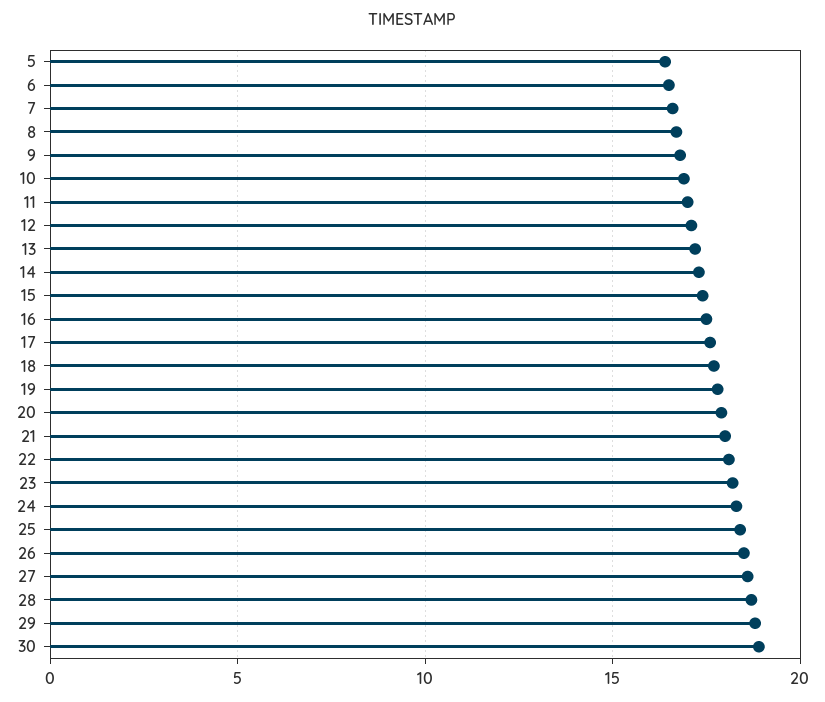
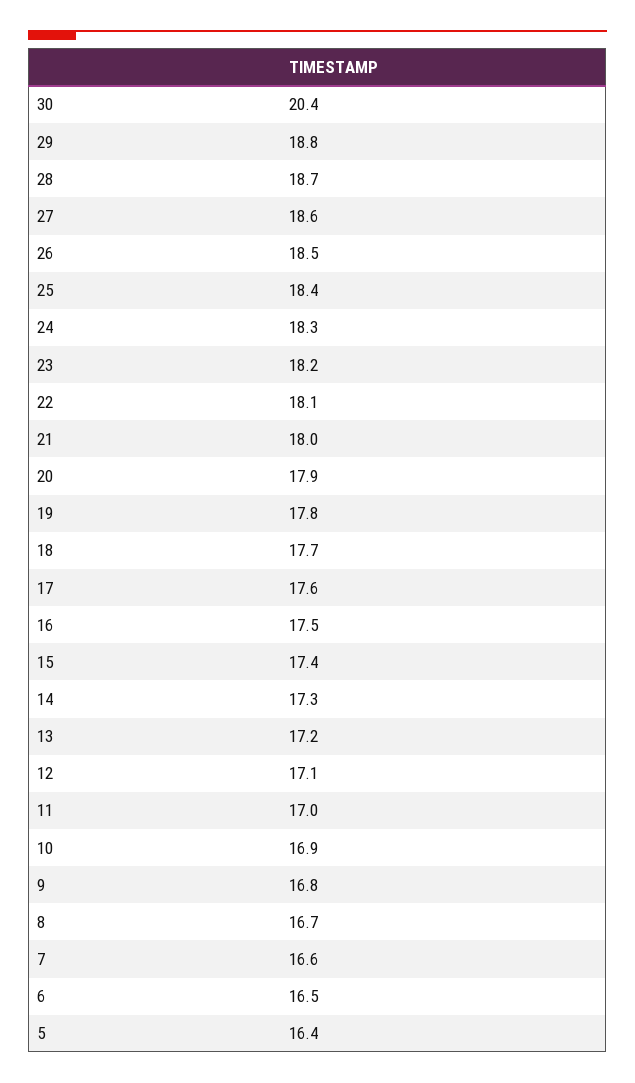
  {
    "5": 16.4,
    "6": 16.5,
    "7": 16.6,
    "8": 16.7,
    "9": 16.8,
    "10": 16.9,
    "11": 17,
    "12": 17.1,
    "13": 17.2,
    "14": 17.3,
    "15": 17.4,
    "16": 17.5,
    "17": 17.6,
    "18": 17.7,
    "19": 17.8,
    "20": 17.9,
    "21": 18,
    "22": 18.1,
    "23": 18.2,
    "24": 18.3,
    "25": 18.4,
    "26": 18.5,
    "27": 18.6,
    "28": 18.7,
    "29": 18.8,
-   "30": 19
+   "30": 20.4
  }

